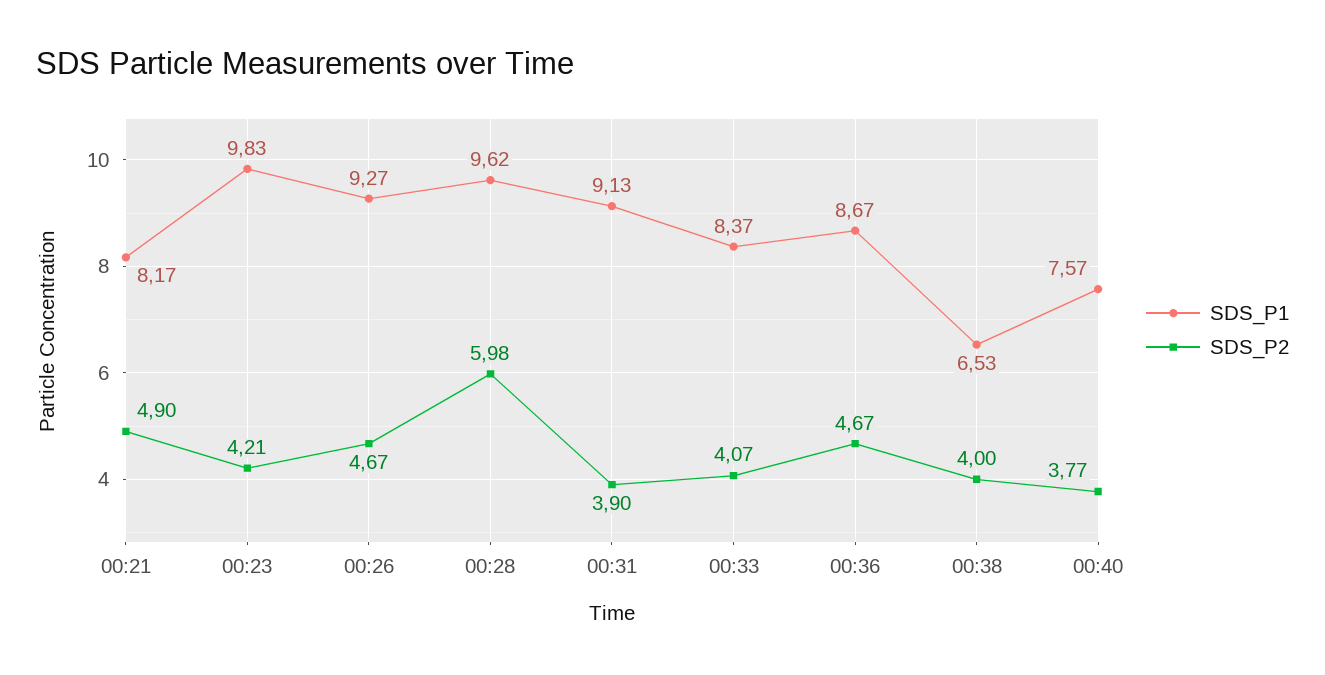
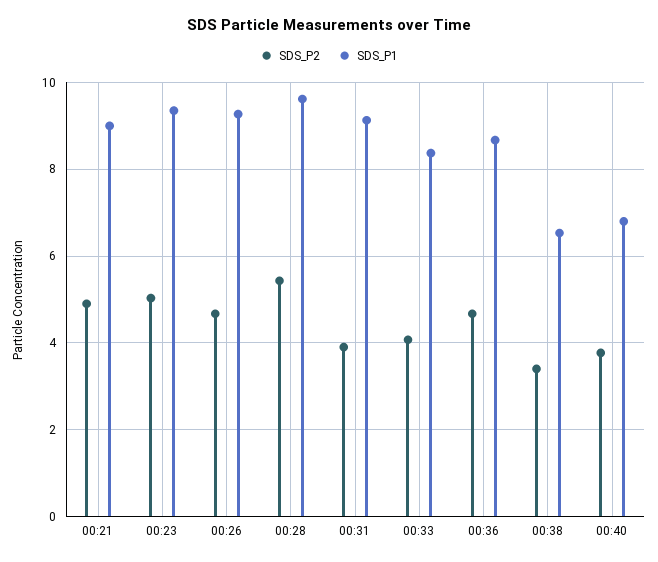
  {
    "SDS_P1": {
-     "00:21": 8.17,
+     "00:21": 9,
-     "00:23": 9.83,
+     "00:23": 9.4,
      "00:26": 9.27,
      "00:28": 9.62,
      "00:31": 9.13,
      "00:33": 8.37,
      "00:36": 8.67,
      "00:38": 6.53,
-     "00:40": 7.57
+     "00:40": 6.8
    },
    "SDS_P2": {
      "00:21": 4.9,
-     "00:23": 4.21,
+     "00:23": 5,
      "00:26": 4.67,
-     "00:28": 5.98,
+     "00:28": 5.4,
      "00:31": 3.9,
      "00:33": 4.07,
      "00:36": 4.67,
-     "00:38": 4,
+     "00:38": 3.4,
      "00:40": 3.77
    }
  }

